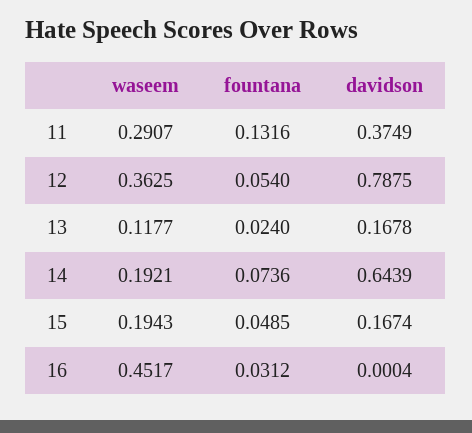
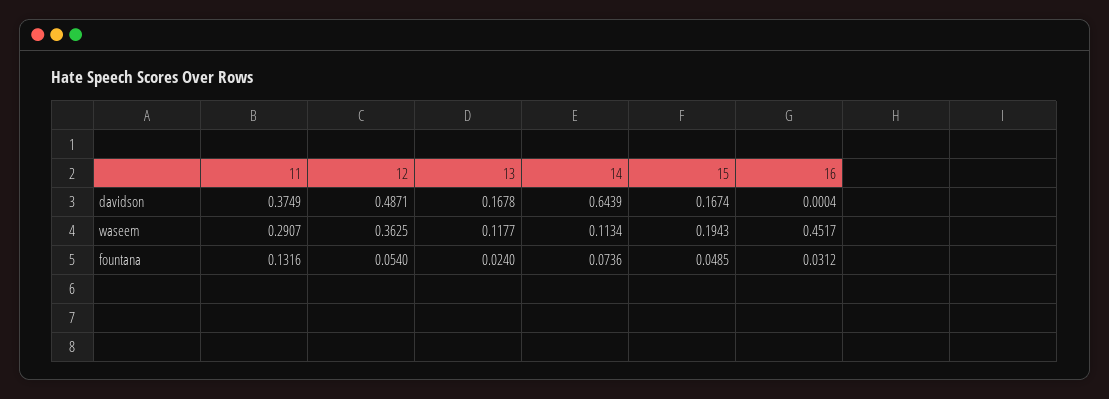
  {
    "waseem": {
      "11": 0.2907,
      "12": 0.3625,
      "13": 0.1177,
-     "14": 0.1921,
+     "14": 0.1134,
      "15": 0.1943,
      "16": 0.4517
    },
    "fountana": {
      "11": 0.1316,
      "12": 0.054,
      "13": 0.024,
      "14": 0.0736,
      "15": 0.0485,
      "16": 0.0312
    },
    "davidson": {
      "11": 0.3749,
-     "12": 0.7875,
+     "12": 0.4871,
      "13": 0.1678,
      "14": 0.6439,
      "15": 0.1674,
      "16": 0.0004
    }
  }

